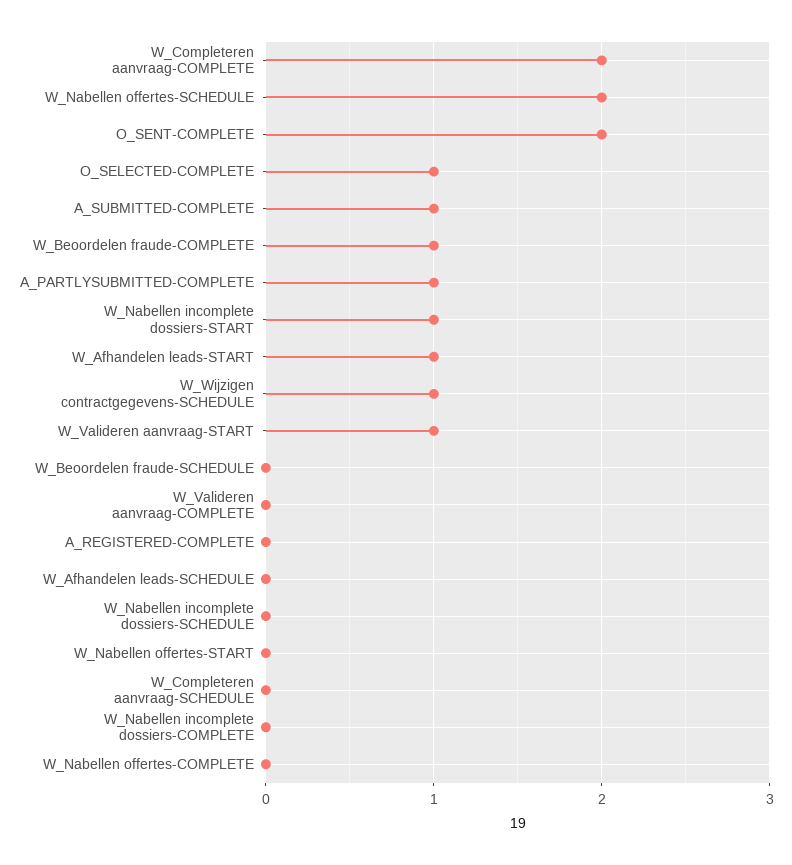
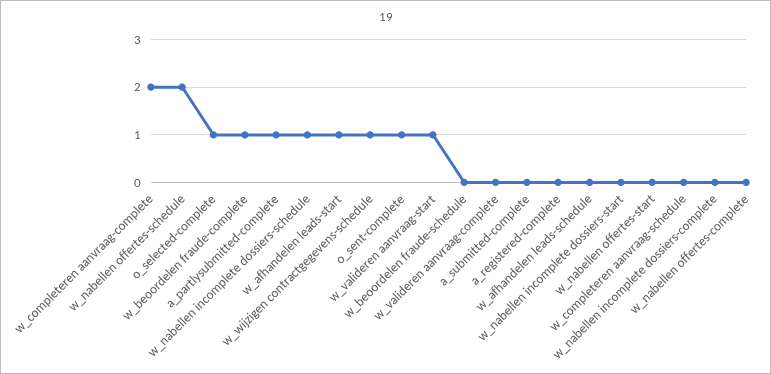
  {
    "W_Completeren aanvraag-COMPLETE": 2,
    "W_Nabellen offertes-SCHEDULE": 2,
-   "O_SENT-COMPLETE": 2,
+   "O_SENT-COMPLETE": 1,
    "O_SELECTED-COMPLETE": 1,
-   "A_SUBMITTED-COMPLETE": 1,
+   "A_SUBMITTED-COMPLETE": 0,
    "W_Beoordelen fraude-COMPLETE": 1,
    "A_PARTLYSUBMITTED-COMPLETE": 1,
-   "W_Nabellen incomplete dossiers-START": 1,
+   "W_Nabellen incomplete dossiers-START": 0,
    "W_Afhandelen leads-START": 1,
    "W_Wijzigen contractgegevens-SCHEDULE": 1,
    "W_Valideren aanvraag-START": 1,
    "W_Beoordelen fraude-SCHEDULE": 0,
    "W_Valideren aanvraag-COMPLETE": 0,
    "A_REGISTERED-COMPLETE": 0,
    "W_Afhandelen leads-SCHEDULE": 0,
-   "W_Nabellen incomplete dossiers-SCHEDULE": 0,
+   "W_Nabellen incomplete dossiers-SCHEDULE": 1,
    "W_Nabellen offertes-START": 0,
    "W_Completeren aanvraag-SCHEDULE": 0,
    "W_Nabellen incomplete dossiers-COMPLETE": 0,
    "W_Nabellen offertes-COMPLETE": 0
  }

